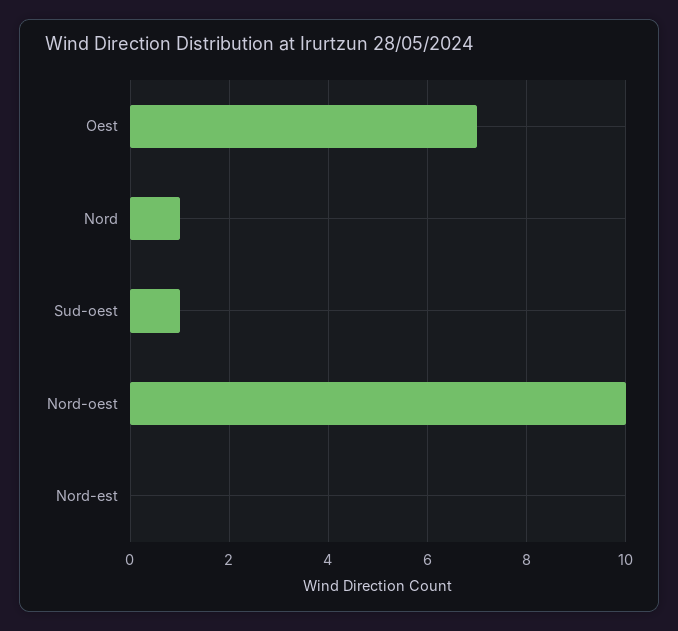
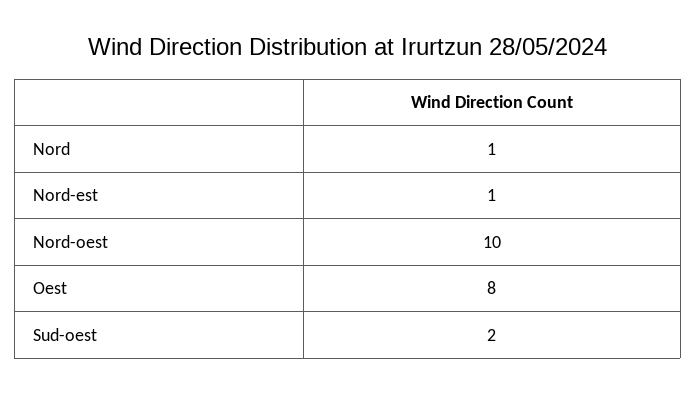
  {
-   "Oest": 7,
+   "Oest": 8,
    "Nord": 1,
-   "Sud-oest": 1,
+   "Sud-oest": 2,
    "Nord-oest": 10,
-   "Nord-est": 0
+   "Nord-est": 1
  }

